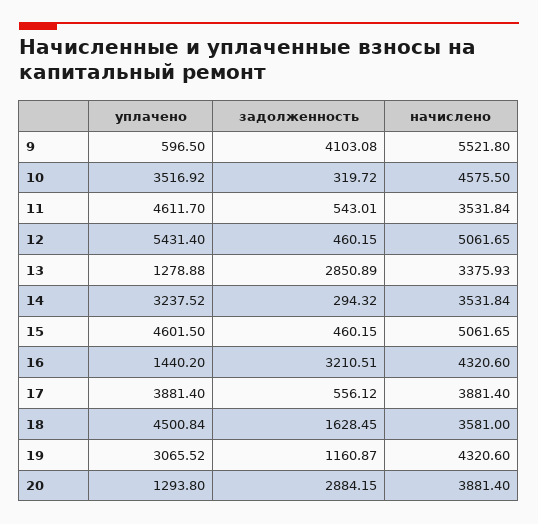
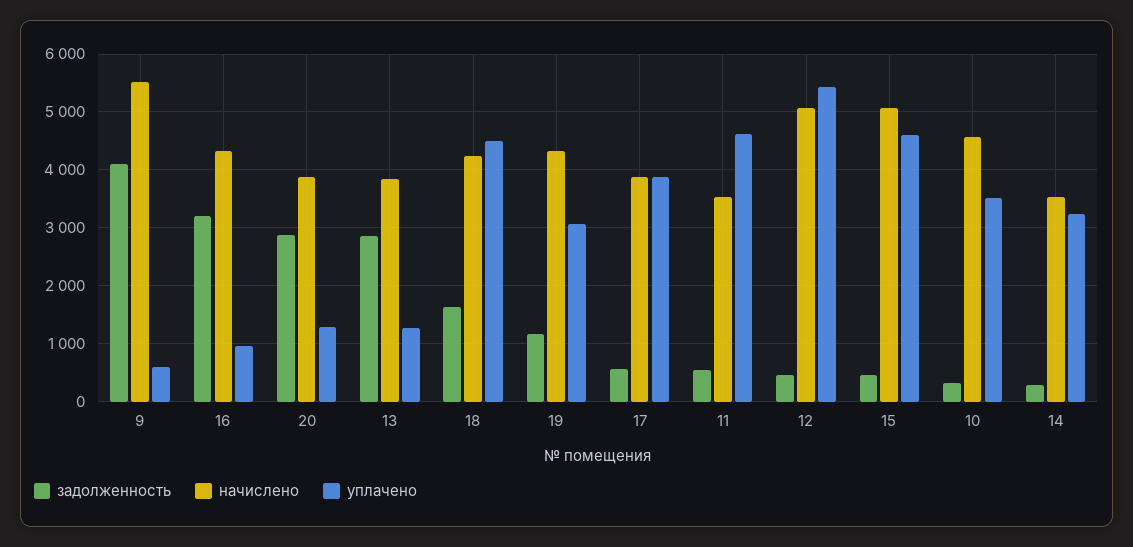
  {
    "уплачено": {
      "9": 596.5,
      "10": 3516.92,
      "11": 4611.7,
      "12": 5431.4,
      "13": 1278.88,
      "14": 3237.52,
      "15": 4601.5,
-     "16": 1440.2,
+     "16": 1000,
      "17": 3881.4,
      "18": 4500.84,
      "19": 3065.52,
      "20": 1293.8
    },
    "задолженность": {
      "9": 4103.08,
      "10": 319.72,
      "11": 543.01,
      "12": 460.15,
      "13": 2850.89,
      "14": 294.32,
      "15": 460.15,
      "16": 3210.51,
      "17": 556.12,
      "18": 1628.45,
      "19": 1160.87,
      "20": 2884.15
    },
    "начислено": {
      "9": 5521.8,
      "10": 4575.5,
      "11": 3531.84,
      "12": 5061.65,
-     "13": 3375.93,
+     "13": 3800,
      "14": 3531.84,
      "15": 5061.65,
      "16": 4320.6,
      "17": 3881.4,
-     "18": 3581,
+     "18": 4200,
      "19": 4320.6,
      "20": 3881.4
    }
  }

